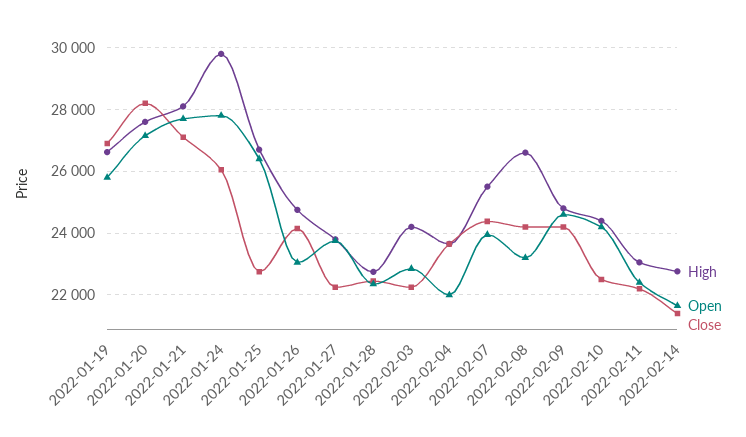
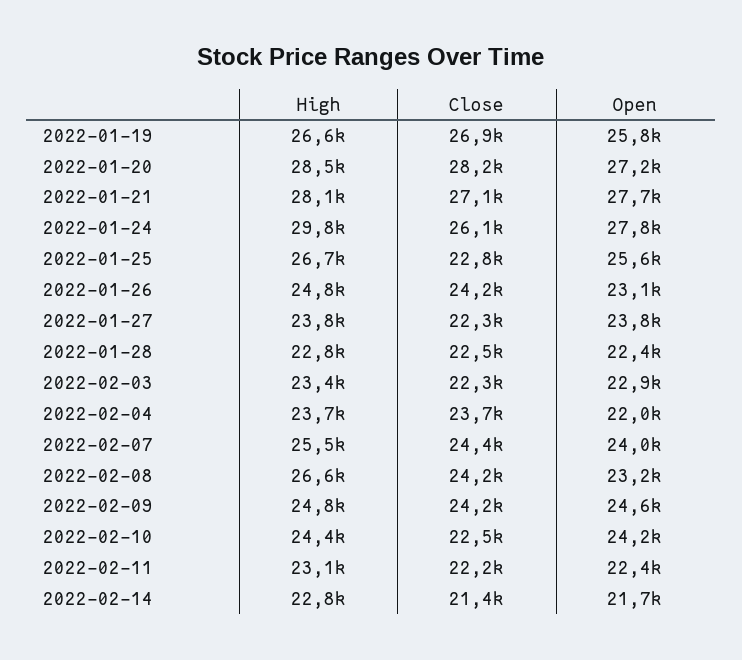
  {
    "High": {
      "2022-01-19": 26600,
-     "2022-01-20": 27600,
+     "2022-01-20": 28500,
      "2022-01-21": 28100,
      "2022-01-24": 29800,
      "2022-01-25": 26700,
      "2022-01-26": 24800,
      "2022-01-27": 23800,
      "2022-01-28": 22800,
-     "2022-02-03": 24200,
+     "2022-02-03": 23400,
      "2022-02-04": 23700,
      "2022-02-07": 25500,
      "2022-02-08": 26600,
      "2022-02-09": 24800,
      "2022-02-10": 24400,
      "2022-02-11": 23100,
      "2022-02-14": 22800
    },
    "Open": {
      "2022-01-19": 25800,
      "2022-01-20": 27200,
      "2022-01-21": 27700,
      "2022-01-24": 27800,
-     "2022-01-25": 26400,
+     "2022-01-25": 25600,
      "2022-01-26": 23100,
      "2022-01-27": 23800,
      "2022-01-28": 22400,
      "2022-02-03": 22900,
      "2022-02-04": 22000,
      "2022-02-07": 24000,
      "2022-02-08": 23200,
      "2022-02-09": 24600,
      "2022-02-10": 24200,
      "2022-02-11": 22400,
      "2022-02-14": 21700
    },
    "Close": {
      "2022-01-19": 26900,
      "2022-01-20": 28200,
      "2022-01-21": 27100,
      "2022-01-24": 26100,
      "2022-01-25": 22800,
      "2022-01-26": 24200,
      "2022-01-27": 22300,
      "2022-01-28": 22500,
      "2022-02-03": 22300,
      "2022-02-04": 23700,
      "2022-02-07": 24400,
      "2022-02-08": 24200,
      "2022-02-09": 24200,
      "2022-02-10": 22500,
      "2022-02-11": 22200,
      "2022-02-14": 21400
    }
  }

